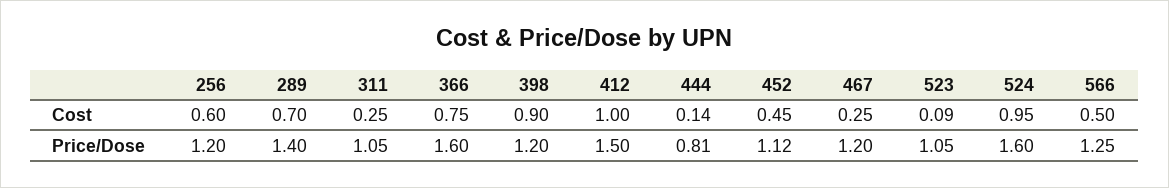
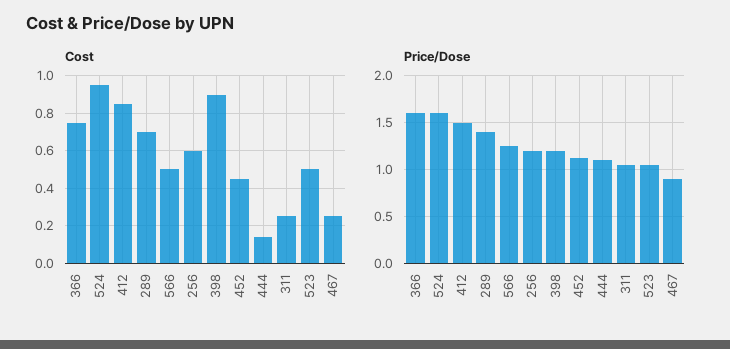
  {
    "Cost": {
      "256": 0.6,
      "289": 0.7,
      "311": 0.25,
      "366": 0.75,
      "398": 0.9,
-     "412": 1,
+     "412": 0.85,
      "444": 0.14,
      "452": 0.45,
      "467": 0.25,
-     "523": 0.09,
+     "523": 0.5,
      "524": 0.95,
      "566": 0.5
    },
    "Price/Dose": {
      "256": 1.2,
      "289": 1.4,
      "311": 1.05,
      "366": 1.6,
      "398": 1.2,
      "412": 1.5,
-     "444": 0.81,
+     "444": 1.1,
      "452": 1.12,
-     "467": 1.2,
+     "467": 0.9,
      "523": 1.05,
      "524": 1.6,
      "566": 1.25
    }
  }

